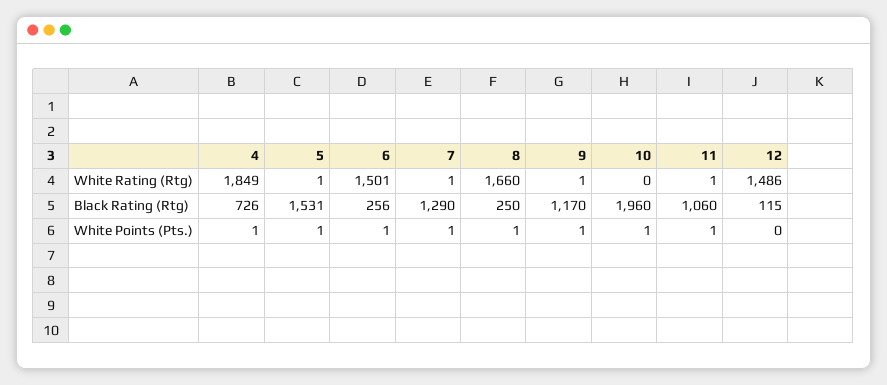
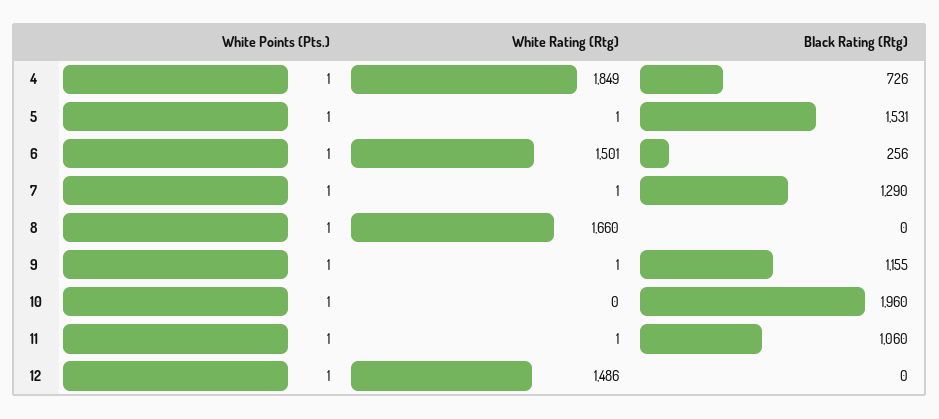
  {
    "4": {
      "White Rating (Rtg)": 1849,
      "Black Rating (Rtg)": 726,
      "White Points (Pts.)": 1
    },
    "5": {
      "White Rating (Rtg)": 1,
      "Black Rating (Rtg)": 1531,
      "White Points (Pts.)": 1
    },
    "6": {
      "White Rating (Rtg)": 1501,
      "Black Rating (Rtg)": 256,
      "White Points (Pts.)": 1
    },
    "7": {
      "White Rating (Rtg)": 1,
      "Black Rating (Rtg)": 1290,
      "White Points (Pts.)": 1
    },
    "8": {
      "White Rating (Rtg)": 1660,
-     "Black Rating (Rtg)": 250,
+     "Black Rating (Rtg)": 0,
      "White Points (Pts.)": 1
    },
    "9": {
      "White Rating (Rtg)": 1,
-     "Black Rating (Rtg)": 1170,
+     "Black Rating (Rtg)": 1155,
      "White Points (Pts.)": 1
    },
    "10": {
      "White Rating (Rtg)": 0,
      "Black Rating (Rtg)": 1960,
      "White Points (Pts.)": 1
    },
    "11": {
      "White Rating (Rtg)": 1,
      "Black Rating (Rtg)": 1060,
      "White Points (Pts.)": 1
    },
    "12": {
      "White Rating (Rtg)": 1486,
-     "Black Rating (Rtg)": 115,
+     "Black Rating (Rtg)": 0,
-     "White Points (Pts.)": 0
+     "White Points (Pts.)": 1
    }
  }

